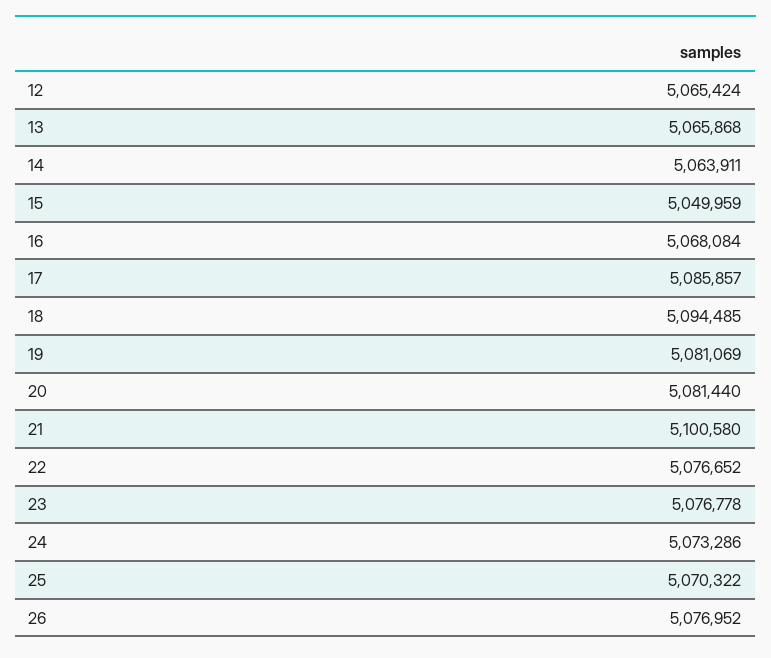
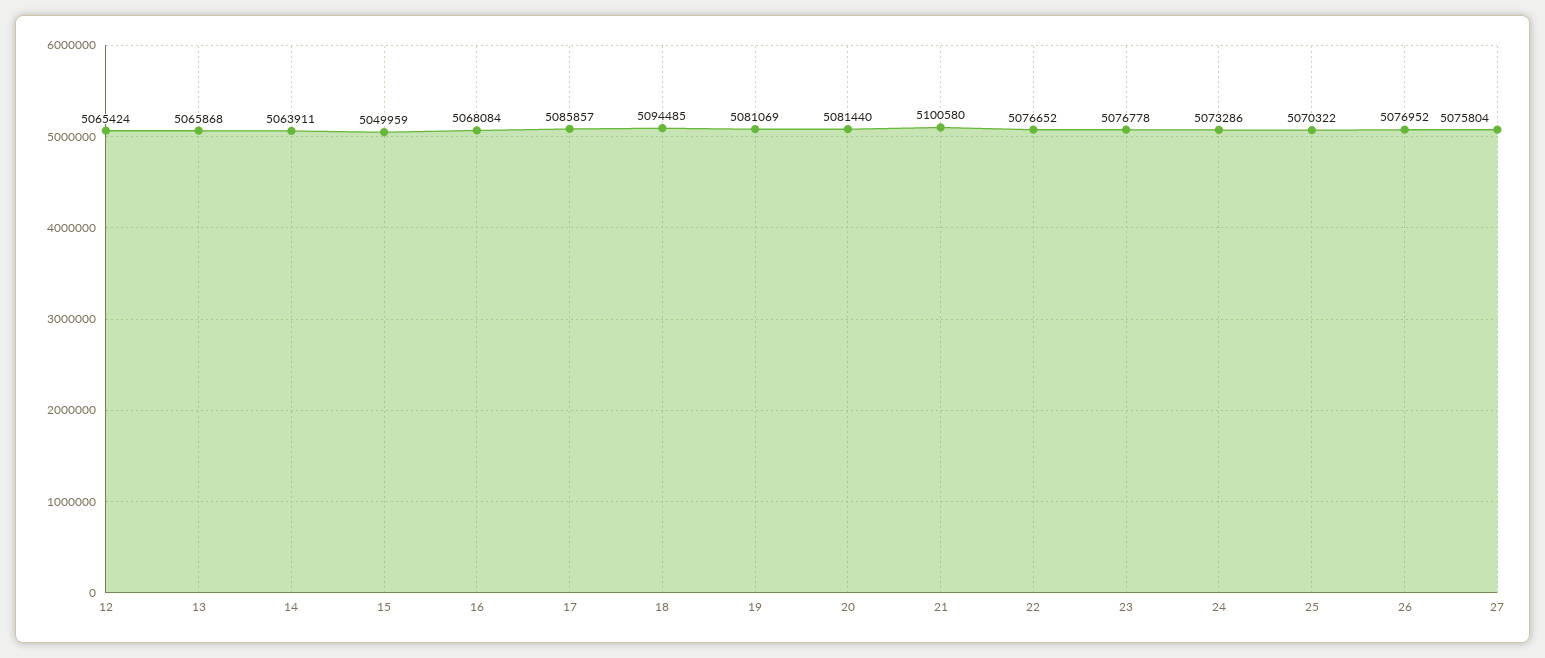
  {
    "12": 5065424,
    "13": 5065868,
    "14": 5063911,
    "15": 5049959,
    "16": 5068084,
    "17": 5085857,
    "18": 5094485,
    "19": 5081069,
    "20": 5081440,
    "21": 5100580,
    "22": 5076652,
    "23": 5076778,
    "24": 5073286,
    "25": 5070322,
-   "26": 5076952
+   "26": 5076952,
+   "27": 5075804
  }

